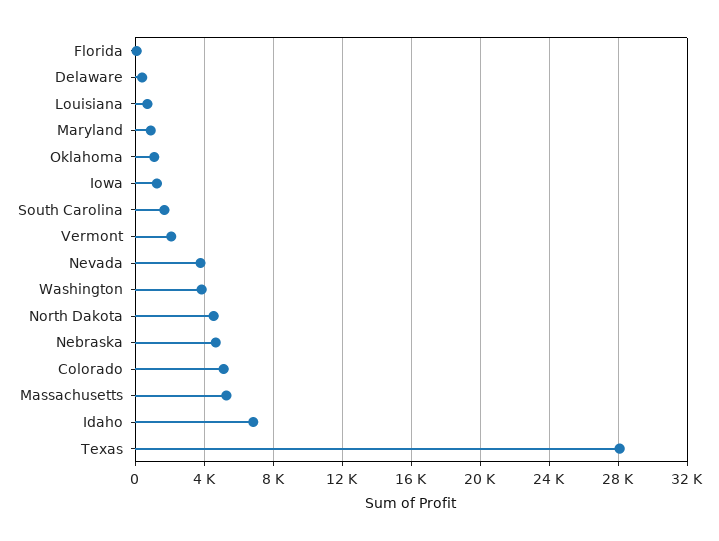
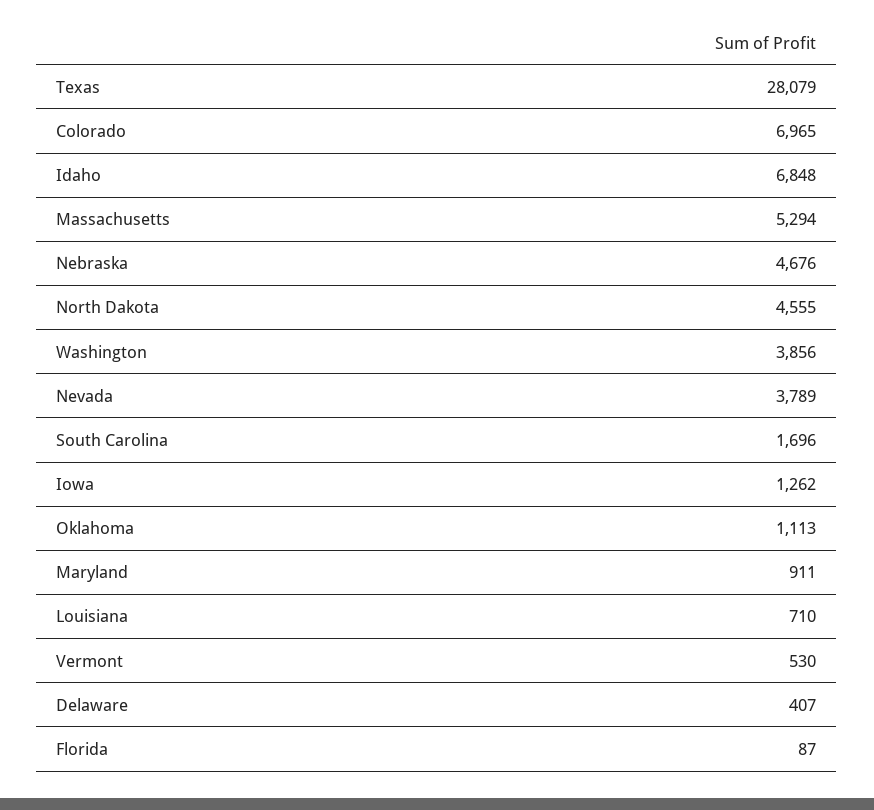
  {
    "Florida": 87,
    "Delaware": 407,
    "Louisiana": 710,
    "Maryland": 911,
    "Oklahoma": 1113,
    "Iowa": 1262,
    "South Carolina": 1696,
-   "Vermont": 2000,
+   "Vermont": 530,
    "Nevada": 3789,
    "Washington": 3856,
    "North Dakota": 4555,
    "Nebraska": 4676,
-   "Colorado": 5000,
+   "Colorado": 6965,
    "Massachusetts": 5294,
    "Idaho": 6848,
    "Texas": 28079
  }

